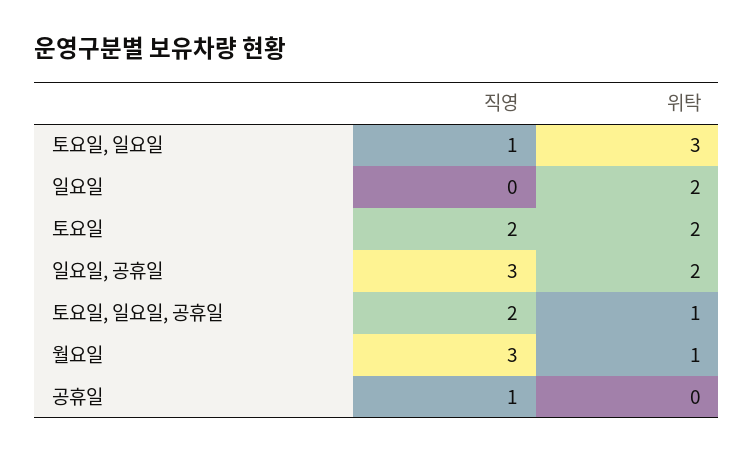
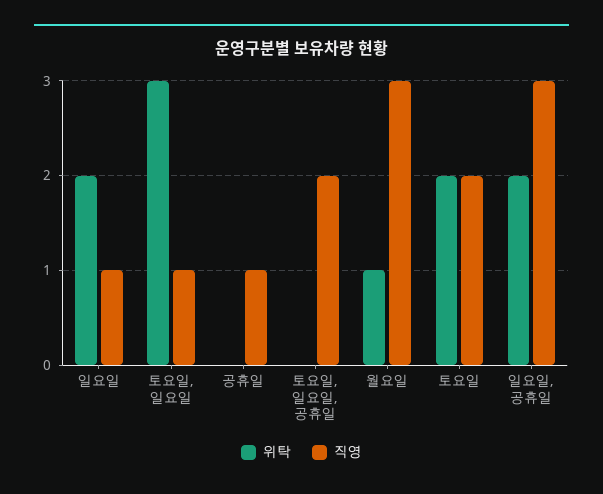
  {
    "직영": {
      "토요일, 일요일": 1,
-     "일요일": 0,
+     "일요일": 1,
      "토요일": 2,
      "일요일, 공휴일": 3,
      "토요일, 일요일, 공휴일": 2,
      "월요일": 3,
      "공휴일": 1
    },
    "위탁": {
      "토요일, 일요일": 3,
      "일요일": 2,
      "토요일": 2,
      "일요일, 공휴일": 2,
-     "토요일, 일요일, 공휴일": 1,
+     "토요일, 일요일, 공휴일": 0,
      "월요일": 1,
      "공휴일": 0
    }
  }

